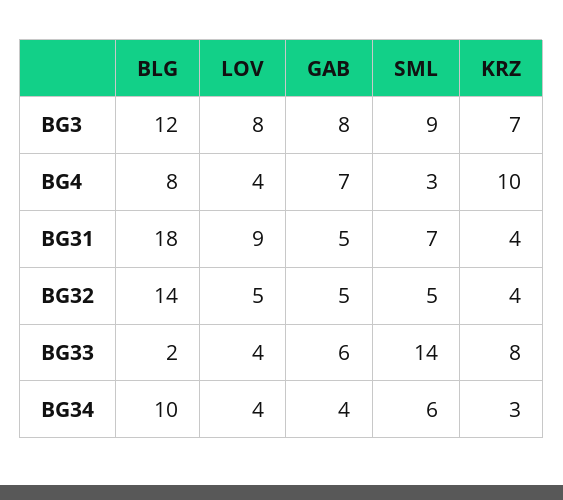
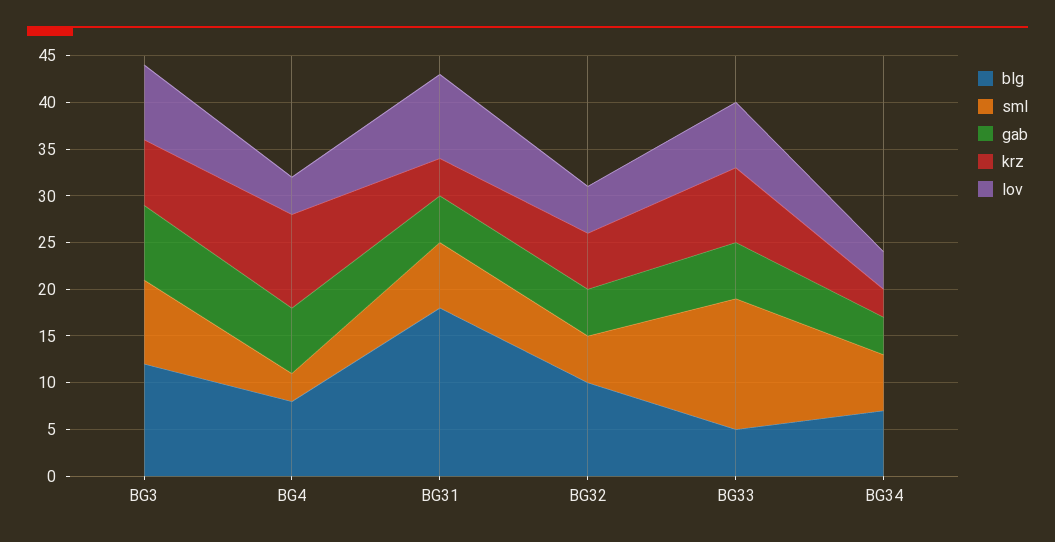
  {
    "BLG": {
      "BG3": 12,
      "BG4": 8,
      "BG31": 18,
-     "BG32": 14,
+     "BG32": 10,
-     "BG33": 2,
+     "BG33": 5,
-     "BG34": 10
+     "BG34": 7
    },
    "LOV": {
      "BG3": 8,
      "BG4": 4,
      "BG31": 9,
      "BG32": 5,
-     "BG33": 4,
+     "BG33": 7,
      "BG34": 4
    },
    "GAB": {
      "BG3": 8,
      "BG4": 7,
      "BG31": 5,
      "BG32": 5,
      "BG33": 6,
      "BG34": 4
    },
    "SML": {
      "BG3": 9,
      "BG4": 3,
      "BG31": 7,
      "BG32": 5,
      "BG33": 14,
      "BG34": 6
    },
    "KRZ": {
      "BG3": 7,
      "BG4": 10,
      "BG31": 4,
-     "BG32": 4,
+     "BG32": 6,
      "BG33": 8,
      "BG34": 3
    }
  }

